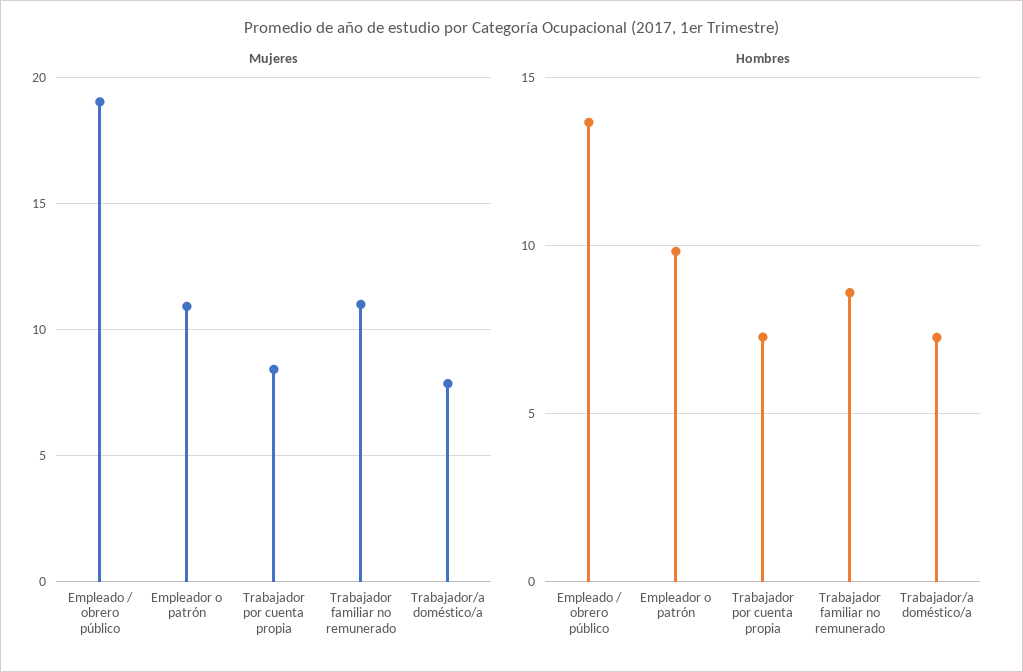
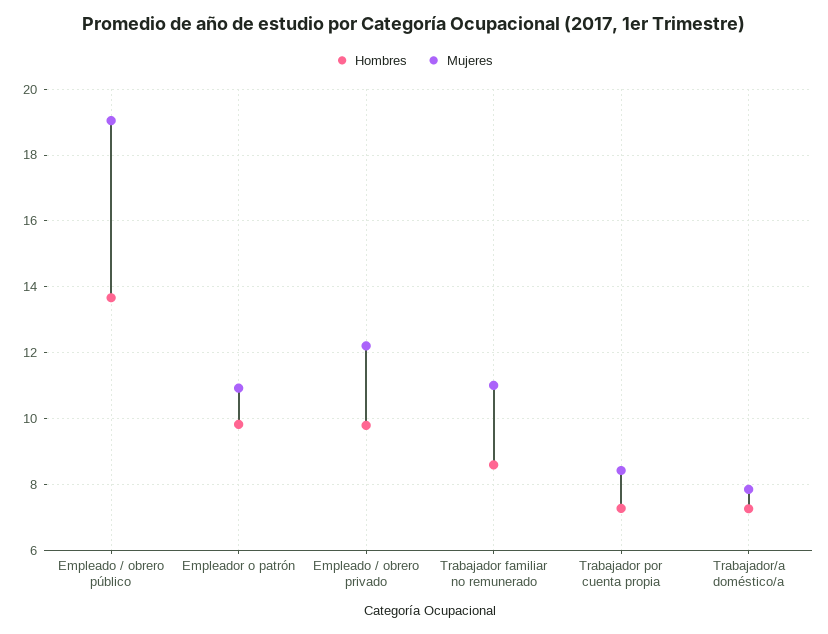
  {
    "Mujeres": {
      "Empleado / obrero público": 19,
      "Empleador o patrón": 11,
      "Trabajador por cuenta propia": 8.4,
      "Trabajador familiar no remunerado": 11,
-     "Trabajador/a doméstico/a": 7.8
+     "Trabajador/a doméstico/a": 7.8,
+     "Empleado / obrero privado": 12.2
    },
    "Hombres": {
      "Empleado / obrero público": 13.6,
      "Empleador o patrón": 9.8,
      "Trabajador por cuenta propia": 7.2,
      "Trabajador familiar no remunerado": 8.6,
-     "Trabajador/a doméstico/a": 7.2
+     "Trabajador/a doméstico/a": 7.2,
+     "Empleado / obrero privado": 9.8
    }
  }

